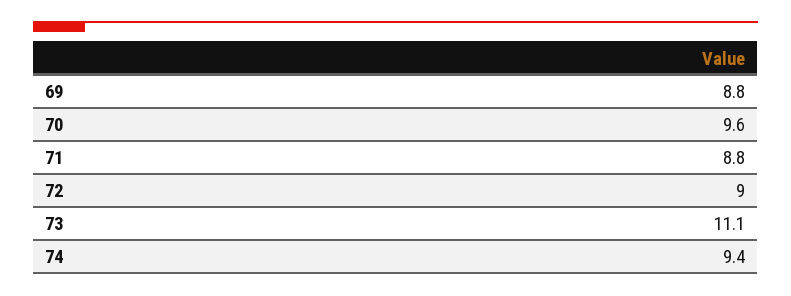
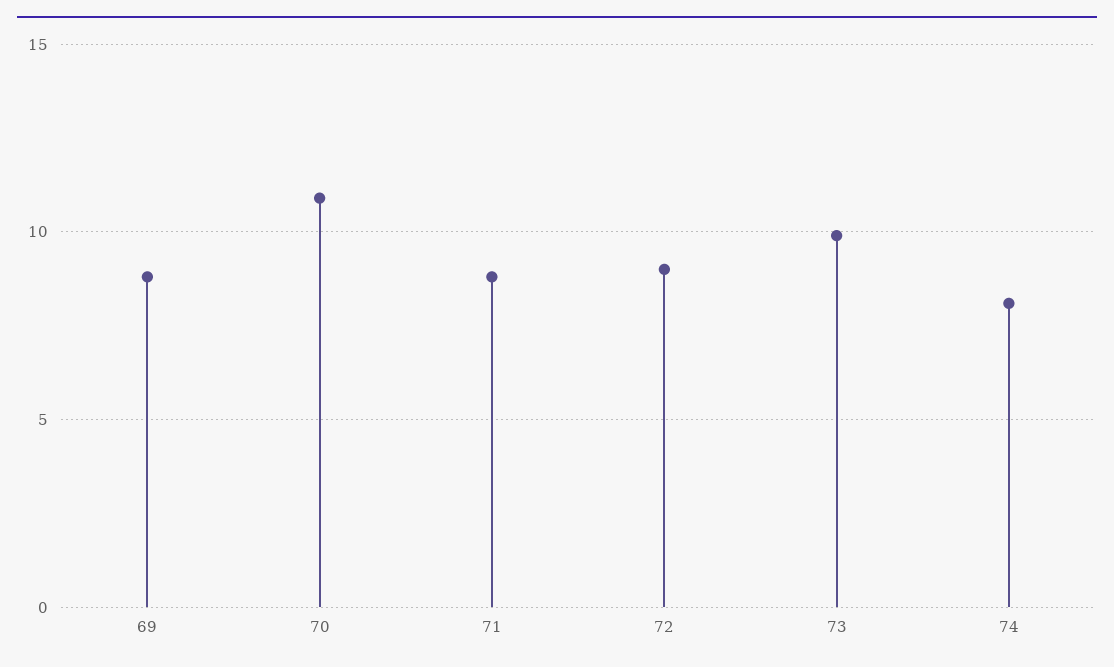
  {
    "69": 8.8,
-   "70": 9.6,
+   "70": 11,
    "71": 8.8,
    "72": 9,
-   "73": 11.1,
+   "73": 10,
-   "74": 9.4
+   "74": 8
  }

